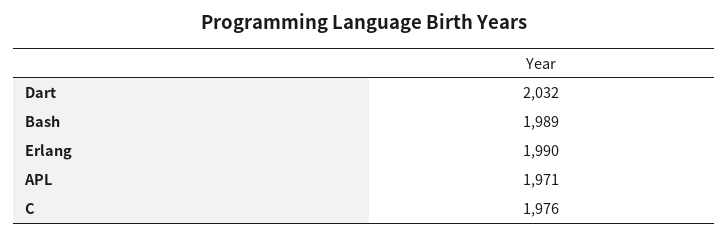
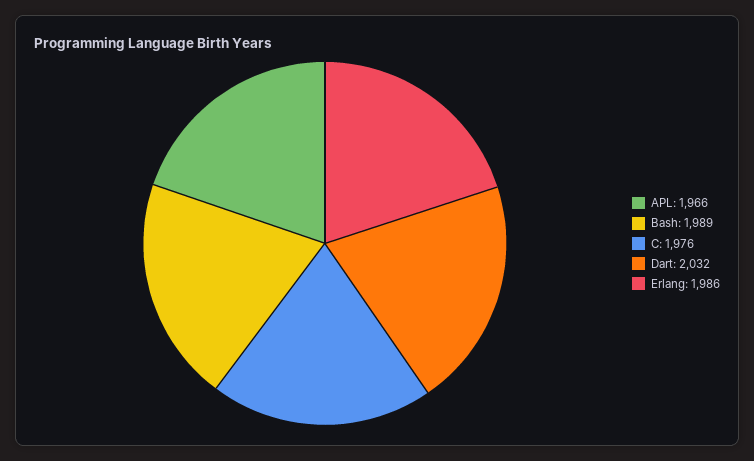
  {
    "Dart": 2032,
    "Bash": 1989,
-   "Erlang": 1990,
+   "Erlang": 1986,
-   "APL": 1971,
+   "APL": 1966,
    "C": 1976
  }

